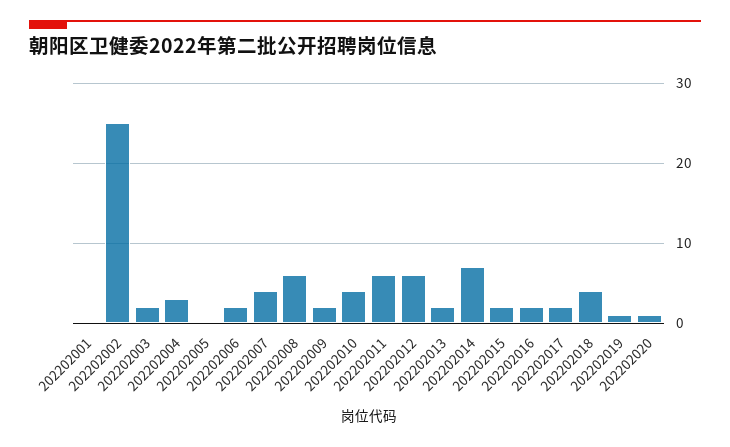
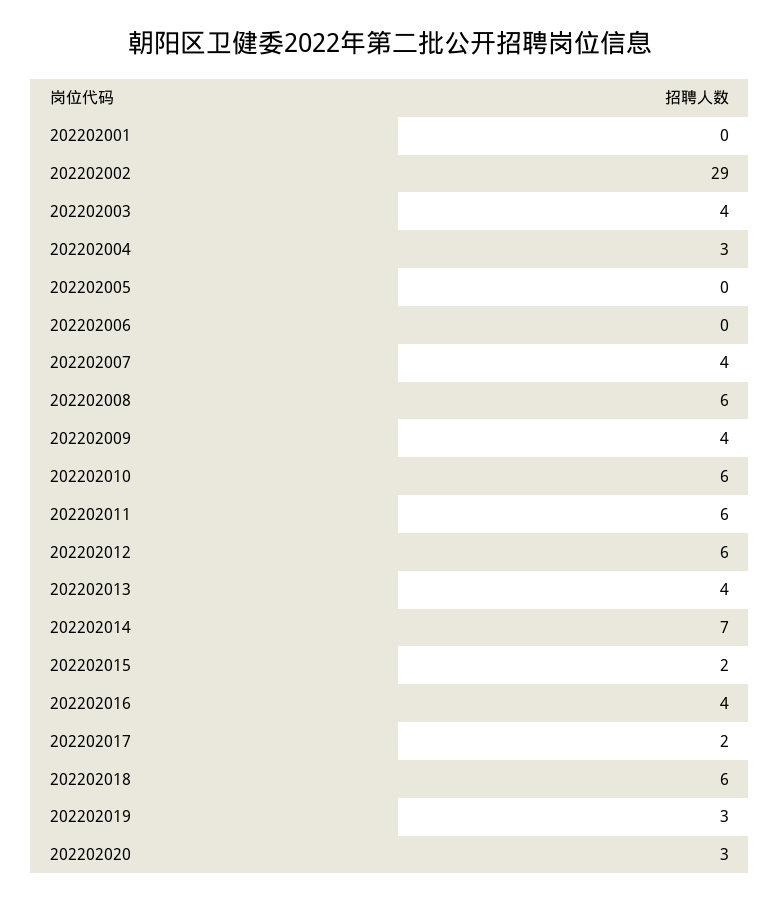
  {
    "202202001": 0,
-   "202202002": 25,
+   "202202002": 29,
-   "202202003": 2,
+   "202202003": 4,
    "202202004": 3,
    "202202005": 0,
-   "202202006": 2,
+   "202202006": 0,
    "202202007": 4,
    "202202008": 6,
-   "202202009": 2,
+   "202202009": 4,
-   "202202010": 4,
+   "202202010": 6,
    "202202011": 6,
    "202202012": 6,
-   "202202013": 2,
+   "202202013": 4,
    "202202014": 7,
    "202202015": 2,
-   "202202016": 2,
+   "202202016": 4,
    "202202017": 2,
-   "202202018": 4,
+   "202202018": 6,
-   "202202019": 1,
+   "202202019": 3,
-   "202202020": 1
+   "202202020": 3
  }

